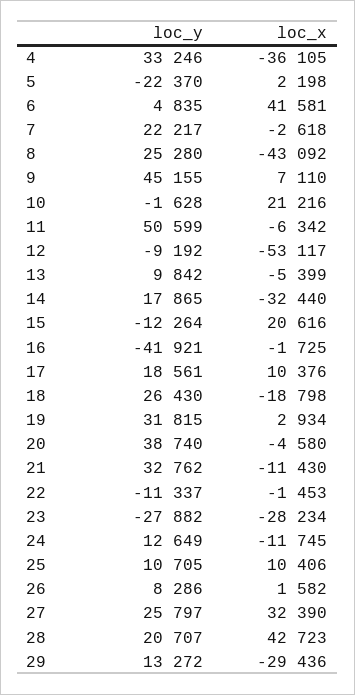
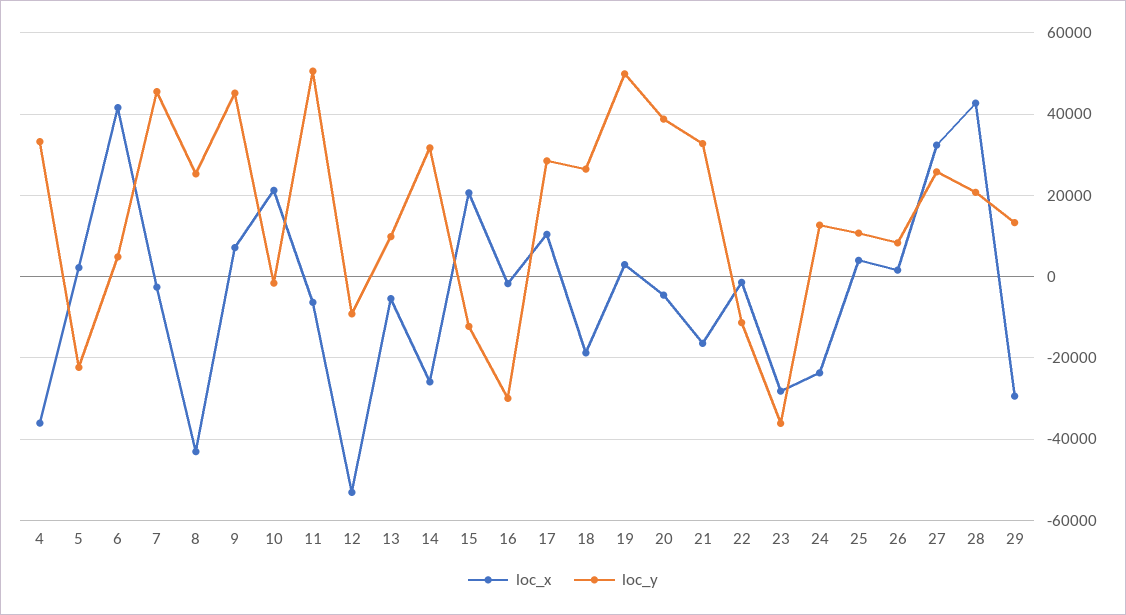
  {
    "loc_y": {
      "4": 33246,
      "5": -22370,
      "6": 4835,
-     "7": 22217,
+     "7": 46000,
      "8": 25280,
      "9": 45155,
      "10": -1628,
      "11": 50599,
      "12": -9192,
      "13": 9842,
-     "14": 17865,
+     "14": 32000,
      "15": -12264,
-     "16": -41921,
+     "16": -30000,
-     "17": 18561,
+     "17": 28000,
      "18": 26430,
-     "19": 31815,
+     "19": 50000,
      "20": 38740,
      "21": 32762,
      "22": -11337,
-     "23": -27882,
+     "23": -36000,
      "24": 12649,
      "25": 10705,
      "26": 8286,
      "27": 25797,
      "28": 20707,
      "29": 13272
    },
    "loc_x": {
      "4": -36105,
      "5": 2198,
      "6": 41581,
      "7": -2618,
      "8": -43092,
      "9": 7110,
      "10": 21216,
      "11": -6342,
      "12": -53117,
      "13": -5399,
-     "14": -32440,
+     "14": -26000,
      "15": 20616,
      "16": -1725,
      "17": 10376,
      "18": -18798,
      "19": 2934,
      "20": -4580,
-     "21": -11430,
+     "21": -16000,
      "22": -1453,
      "23": -28234,
-     "24": -11745,
+     "24": -24000,
-     "25": 10406,
+     "25": 4000,
      "26": 1582,
      "27": 32390,
      "28": 42723,
      "29": -29436
    }
  }

